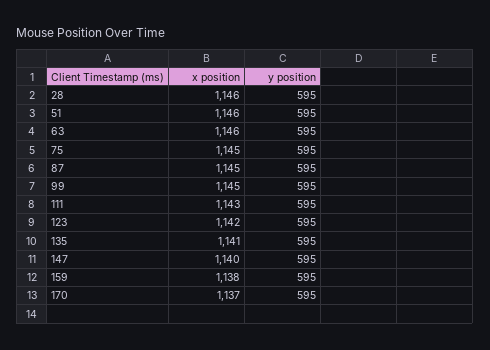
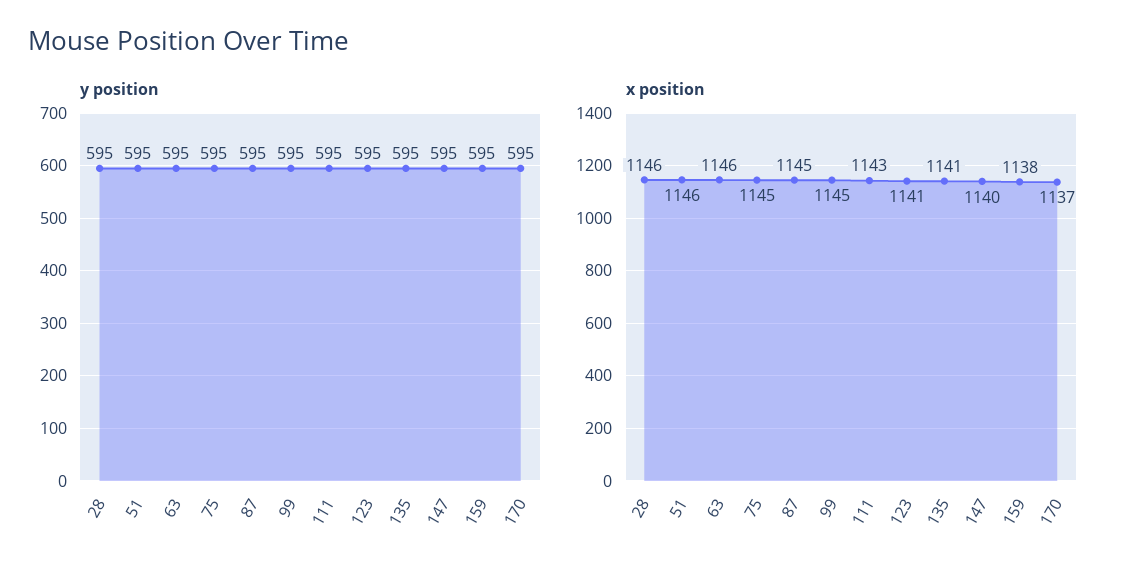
  {
    "x position": {
      "28": 1146,
      "51": 1146,
      "63": 1146,
      "75": 1145,
      "87": 1145,
      "99": 1145,
      "111": 1143,
-     "123": 1142,
+     "123": 1141,
      "135": 1141,
      "147": 1140,
      "159": 1138,
      "170": 1137
    },
    "y position": {
      "28": 595,
      "51": 595,
      "63": 595,
      "75": 595,
      "87": 595,
      "99": 595,
      "111": 595,
      "123": 595,
      "135": 595,
      "147": 595,
      "159": 595,
      "170": 595
    }
  }

